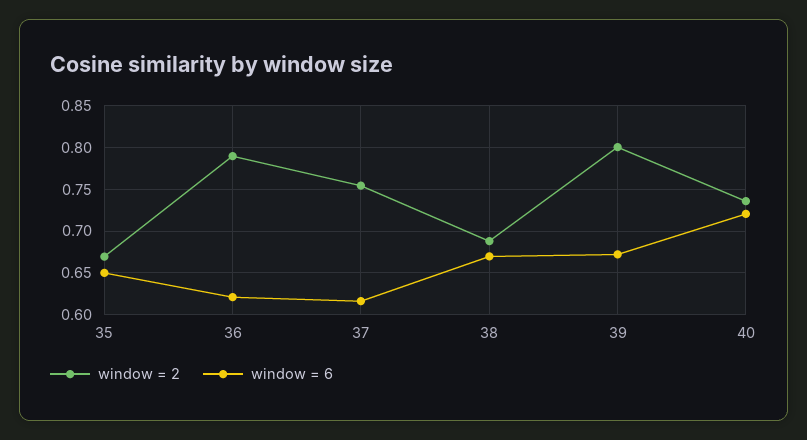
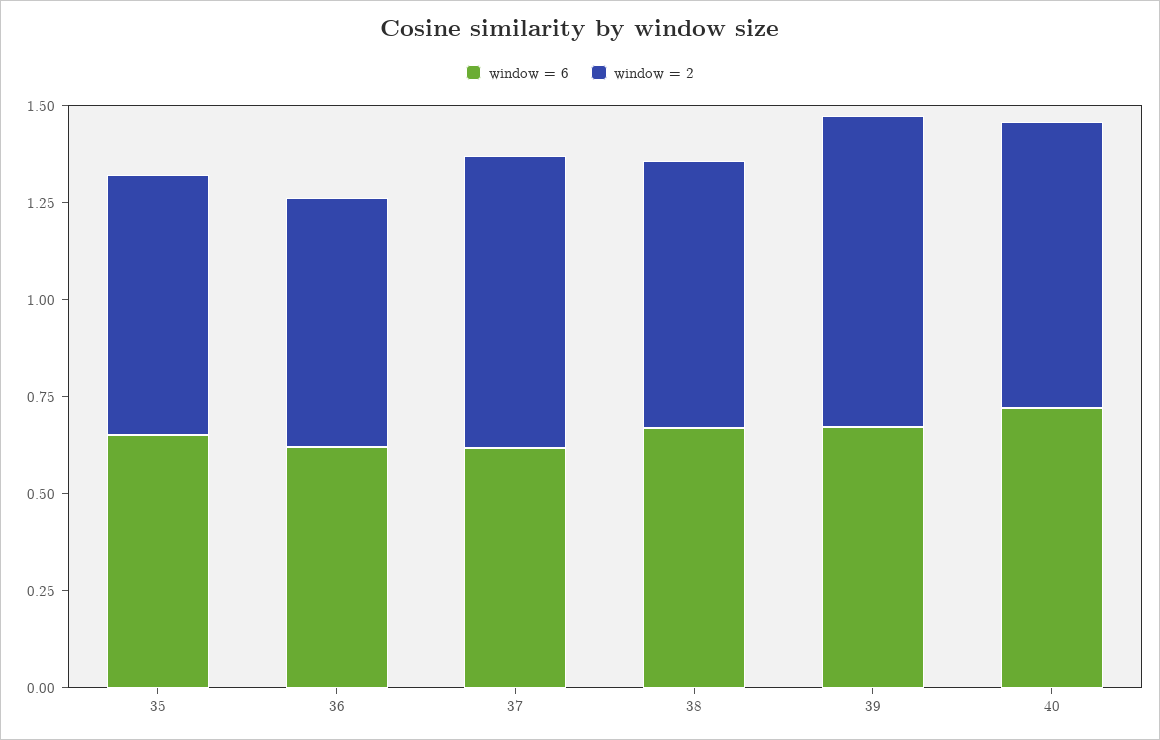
  {
    "window = 2": {
      "35": 0.67,
-     "36": 0.79,
+     "36": 0.65,
      "37": 0.75,
      "38": 0.69,
      "39": 0.8,
      "40": 0.74
    },
    "window = 6": {
      "35": 0.65,
      "36": 0.62,
      "37": 0.62,
      "38": 0.67,
      "39": 0.67,
      "40": 0.72
    }
  }

